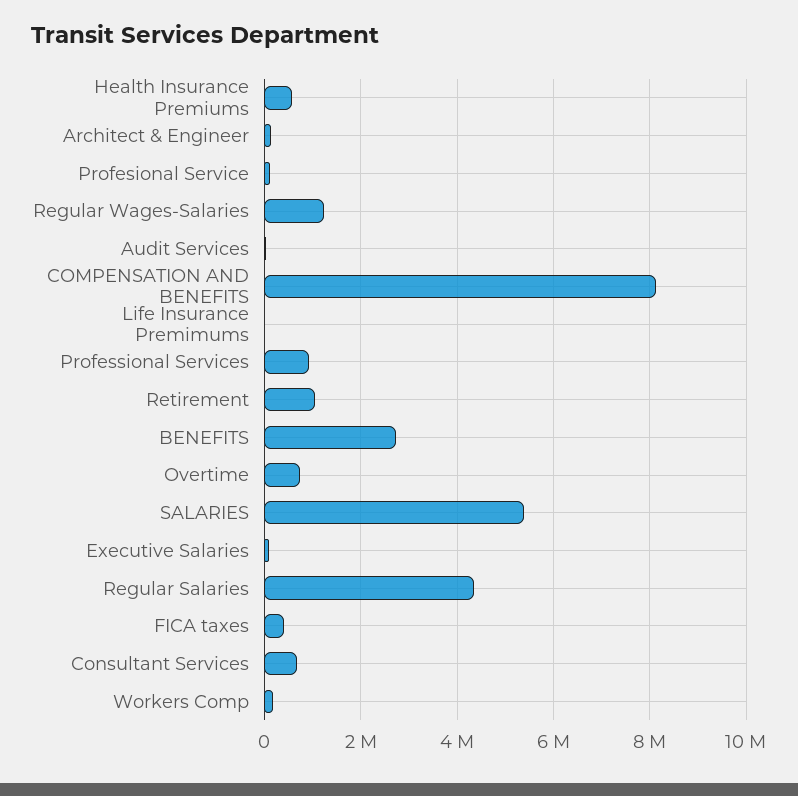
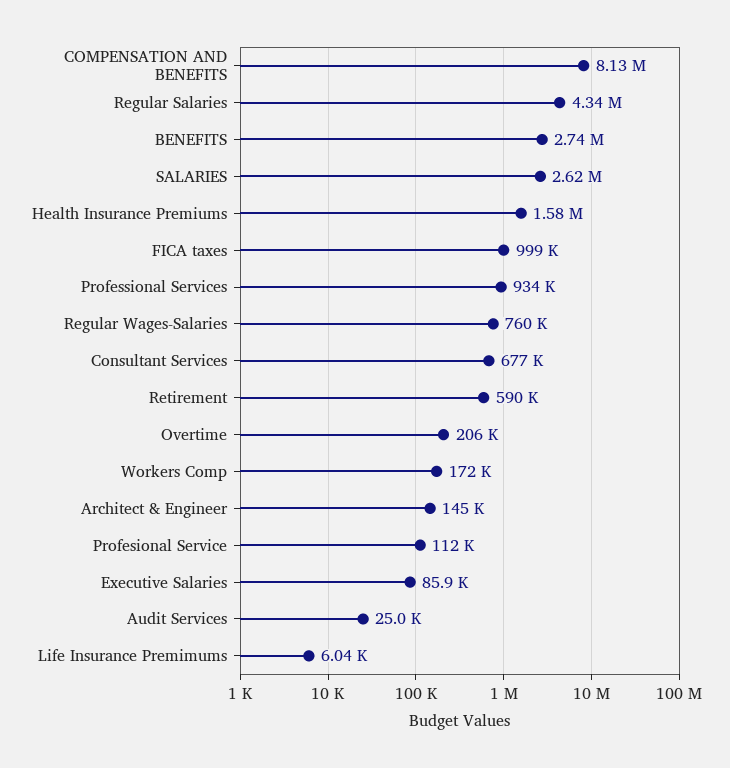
  {
-   "Health Insurance Premiums": 600000,
+   "Health Insurance Premiums": 1580000,
    "Architect & Engineer": 145000,
    "Profesional Service": 112000,
-   "Regular Wages-Salaries": 1200000,
+   "Regular Wages-Salaries": 760000,
    "Audit Services": 25000,
    "COMPENSATION AND BENEFITS": 8130000,
    "Life Insurance Premimums": 6040,
    "Professional Services": 934000,
-   "Retirement": 1000000,
+   "Retirement": 590000,
    "BENEFITS": 2740000,
-   "Overtime": 800000,
+   "Overtime": 206000,
-   "SALARIES": 5400000,
+   "SALARIES": 2620000,
    "Executive Salaries": 85900,
    "Regular Salaries": 4340000,
-   "FICA taxes": 400000,
+   "FICA taxes": 999000,
    "Consultant Services": 677000,
    "Workers Comp": 172000
  }

